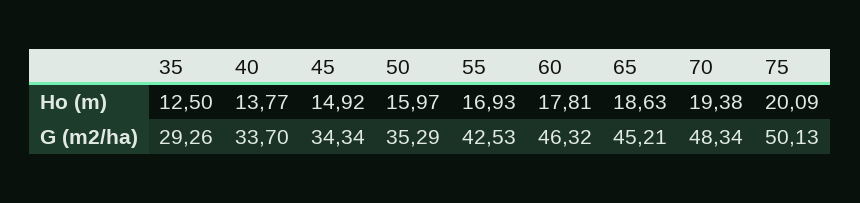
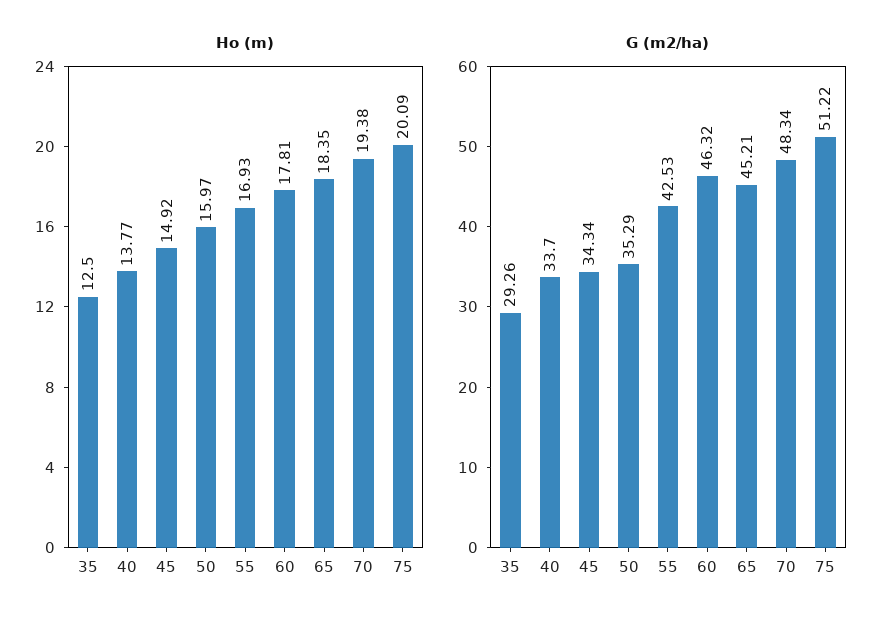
  {
    "Ho (m)": {
      "35": 12.5,
      "40": 13.77,
      "45": 14.92,
      "50": 15.97,
      "55": 16.93,
      "60": 17.81,
-     "65": 18.63,
+     "65": 18.35,
      "70": 19.38,
      "75": 20.09
    },
    "G (m2/ha)": {
      "35": 29.26,
      "40": 33.7,
      "45": 34.34,
      "50": 35.29,
      "55": 42.53,
      "60": 46.32,
      "65": 45.21,
      "70": 48.34,
-     "75": 50.13
+     "75": 51.22
    }
  }

